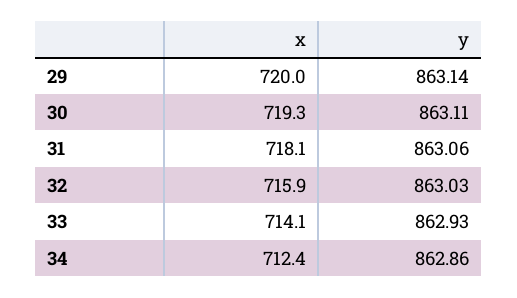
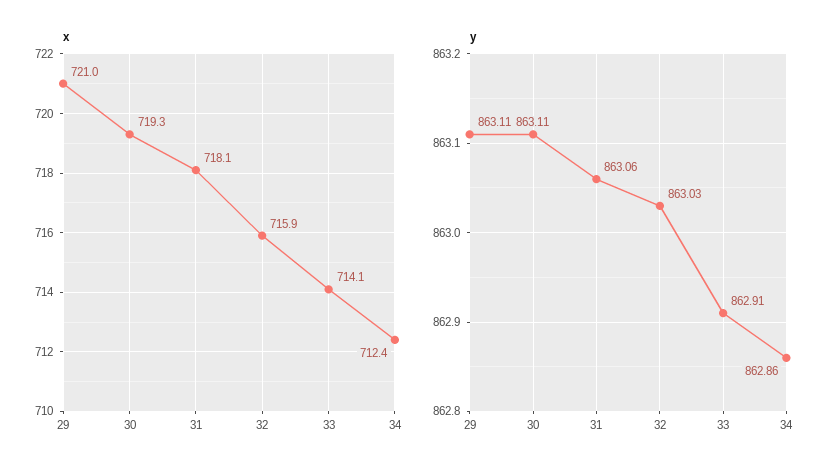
  {
    "x": {
-     "29": 720,
+     "29": 721,
      "30": 719.3,
      "31": 718.1,
      "32": 715.9,
      "33": 714.1,
      "34": 712.4
    },
    "y": {
-     "29": 863.14,
+     "29": 863.11,
      "30": 863.11,
      "31": 863.06,
      "32": 863.03,
-     "33": 862.93,
+     "33": 862.91,
      "34": 862.86
    }
  }

